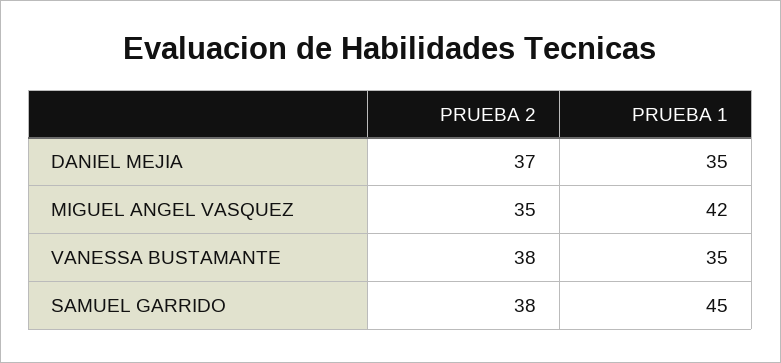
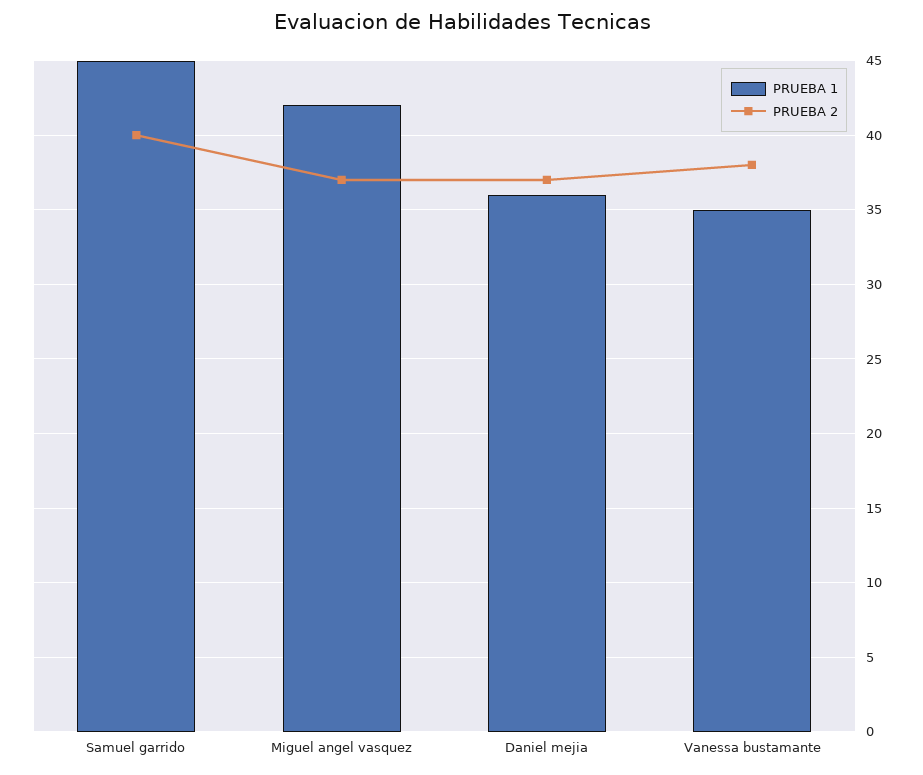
  {
    "PRUEBA 2": {
      "DANIEL MEJIA": 37,
-     "MIGUEL ANGEL VASQUEZ": 35,
+     "MIGUEL ANGEL VASQUEZ": 37,
      "VANESSA BUSTAMANTE": 38,
-     "SAMUEL GARRIDO": 38
+     "SAMUEL GARRIDO": 40
    },
    "PRUEBA 1": {
-     "DANIEL MEJIA": 35,
+     "DANIEL MEJIA": 36,
      "MIGUEL ANGEL VASQUEZ": 42,
      "VANESSA BUSTAMANTE": 35,
      "SAMUEL GARRIDO": 45
    }
  }

